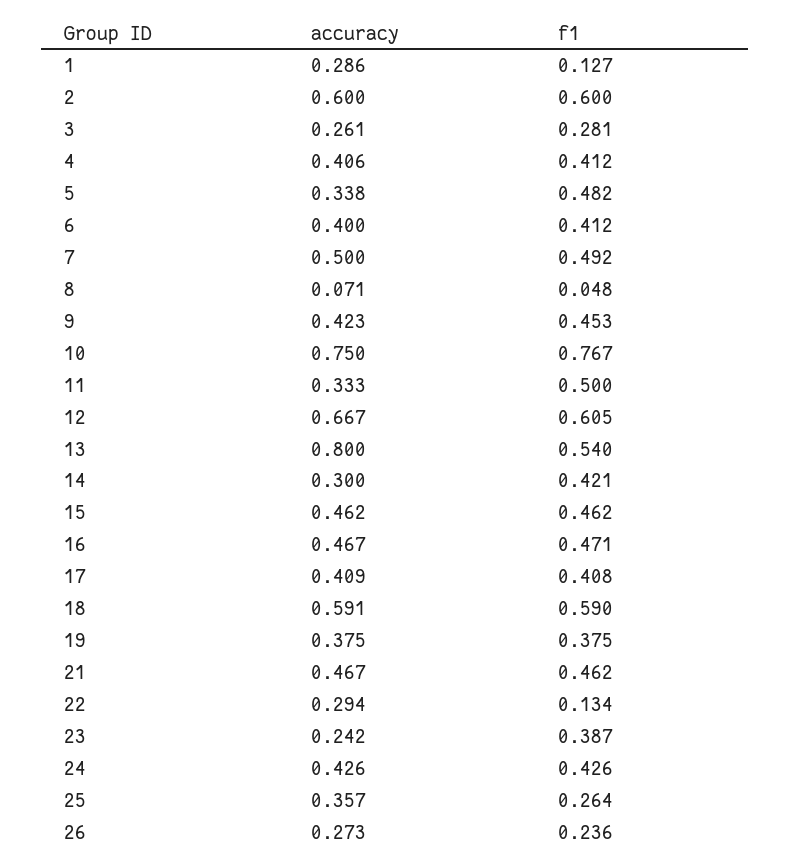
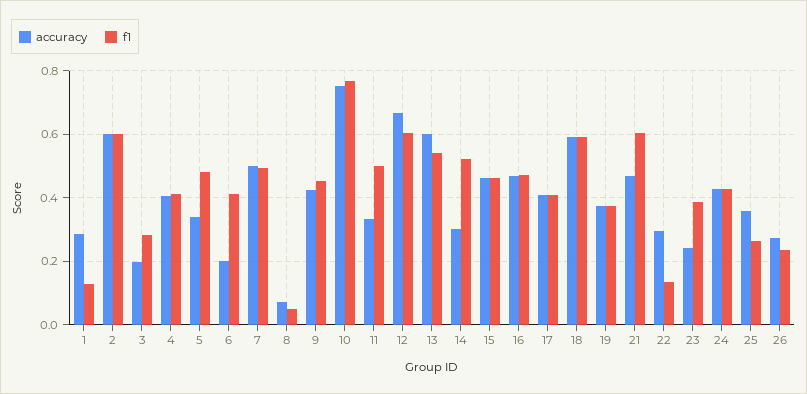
  {
    "accuracy": {
      "1": 0.286,
      "2": 0.6,
-     "3": 0.261,
+     "3": 0.2,
      "4": 0.406,
      "5": 0.338,
-     "6": 0.4,
+     "6": 0.2,
      "7": 0.5,
      "8": 0.071,
      "9": 0.423,
      "10": 0.75,
      "11": 0.333,
      "12": 0.667,
-     "13": 0.8,
+     "13": 0.6,
      "14": 0.3,
      "15": 0.462,
      "16": 0.467,
      "17": 0.409,
      "18": 0.591,
      "19": 0.375,
      "21": 0.467,
      "22": 0.294,
      "23": 0.242,
      "24": 0.426,
      "25": 0.357,
      "26": 0.273
    },
    "f1": {
      "1": 0.127,
      "2": 0.6,
      "3": 0.281,
      "4": 0.412,
      "5": 0.482,
      "6": 0.412,
      "7": 0.492,
      "8": 0.048,
      "9": 0.453,
      "10": 0.767,
      "11": 0.5,
      "12": 0.605,
      "13": 0.54,
-     "14": 0.421,
+     "14": 0.52,
      "15": 0.462,
      "16": 0.471,
      "17": 0.408,
      "18": 0.59,
      "19": 0.375,
-     "21": 0.462,
+     "21": 0.6,
      "22": 0.134,
      "23": 0.387,
      "24": 0.426,
      "25": 0.264,
      "26": 0.236
    }
  }

